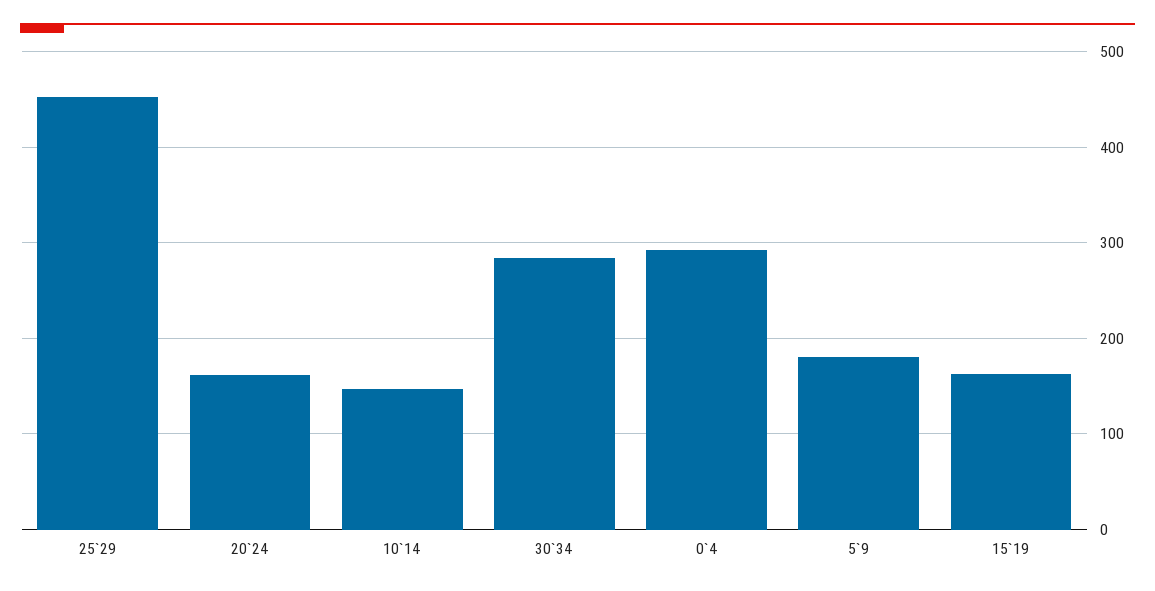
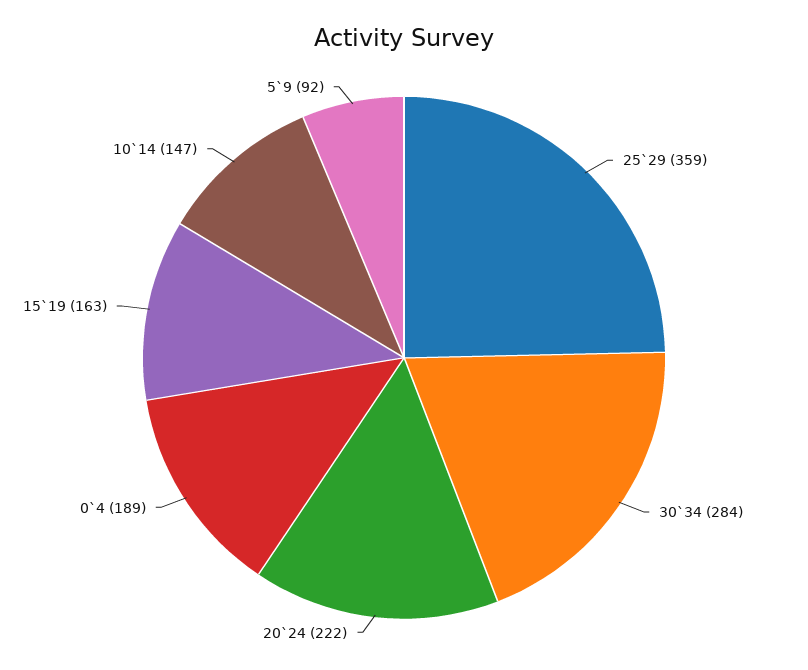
  {
-   "25`29": 450,
+   "25`29": 359,
-   "20`24": 160,
+   "20`24": 222,
    "10`14": 147,
    "30`34": 284,
-   "0`4": 290,
+   "0`4": 189,
-   "5`9": 180,
+   "5`9": 92,
    "15`19": 163
  }

